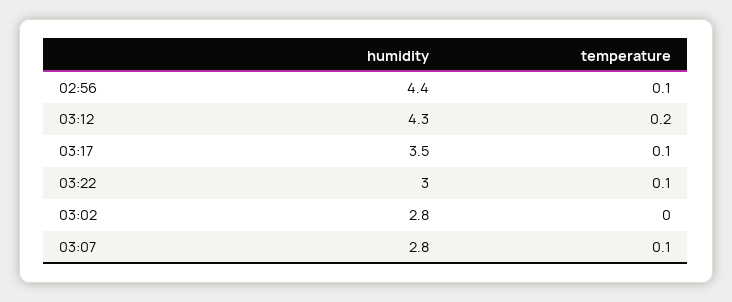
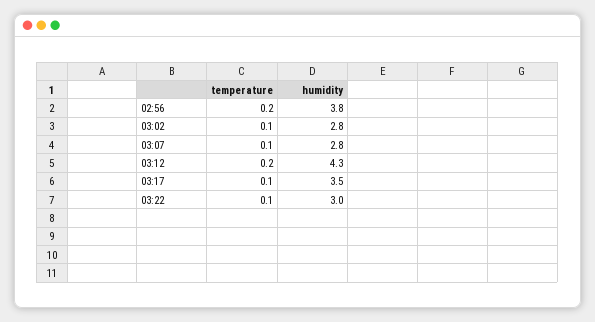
  {
    "humidity": {
-     "02:56": 4.4,
+     "02:56": 3.8,
      "03:12": 4.3,
      "03:17": 3.5,
      "03:22": 3,
      "03:02": 2.8,
      "03:07": 2.8
    },
    "temperature": {
-     "02:56": 0.1,
+     "02:56": 0.2,
      "03:12": 0.2,
      "03:17": 0.1,
      "03:22": 0.1,
-     "03:02": 0,
+     "03:02": 0.1,
      "03:07": 0.1
    }
  }

